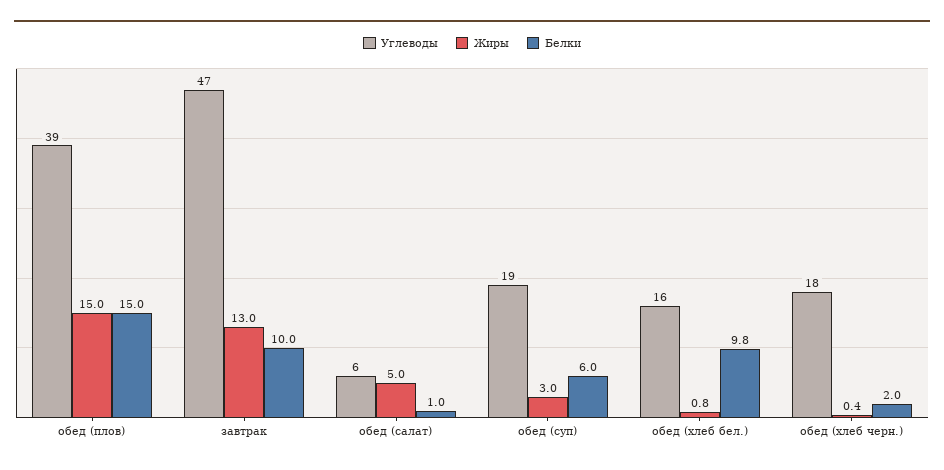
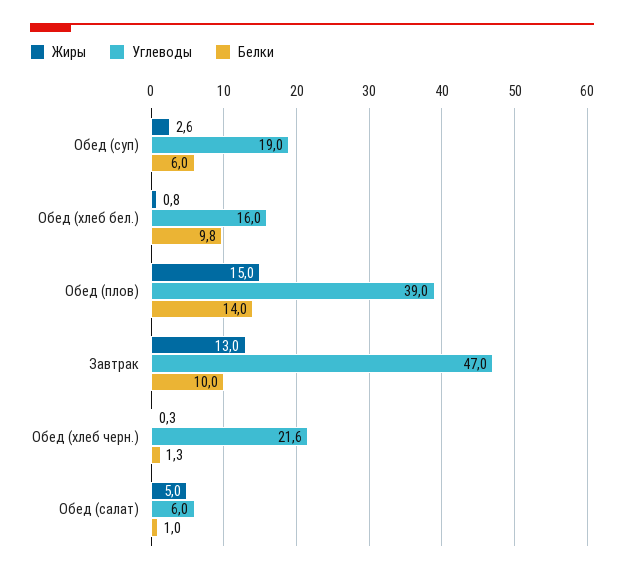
  {
    "Углеводы": {
      "обед (плов)": 39,
      "завтрак": 47,
      "обед (салат)": 6,
      "обед (суп)": 19,
      "обед (хлеб бел.)": 16,
-     "обед (хлеб черн.)": 18
+     "обед (хлеб черн.)": 21.6
    },
    "Жиры": {
      "обед (плов)": 15,
      "завтрак": 13,
      "обед (салат)": 5,
-     "обед (суп)": 3,
+     "обед (суп)": 2.6,
      "обед (хлеб бел.)": 0.8,
-     "обед (хлеб черн.)": 0.4
+     "обед (хлеб черн.)": 0.3
    },
    "Белки": {
-     "обед (плов)": 15,
+     "обед (плов)": 14,
      "завтрак": 10,
      "обед (салат)": 1,
      "обед (суп)": 6,
      "обед (хлеб бел.)": 9.8,
-     "обед (хлеб черн.)": 2
+     "обед (хлеб черн.)": 1.3
    }
  }

